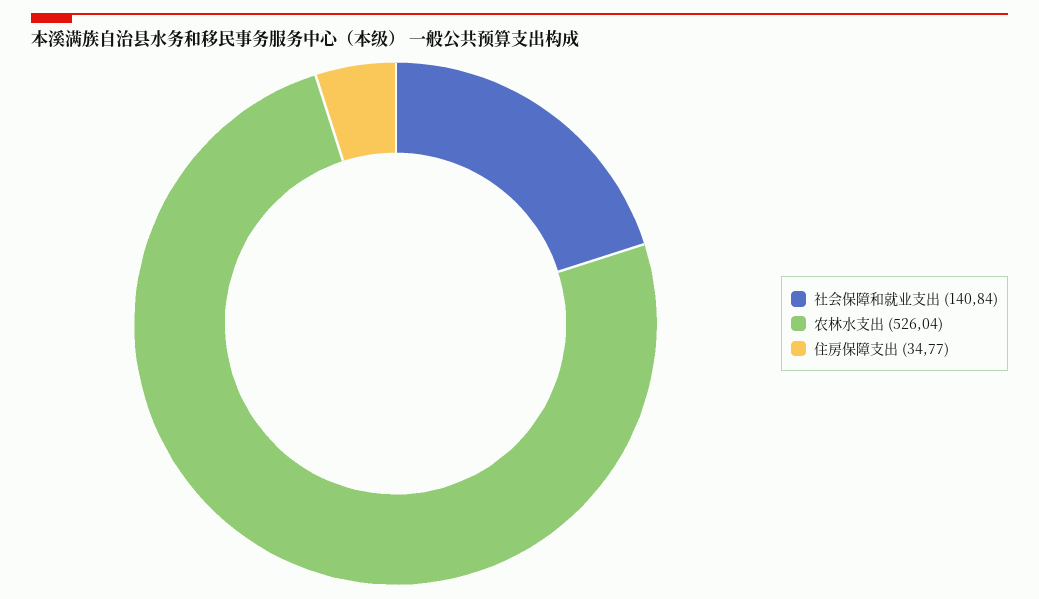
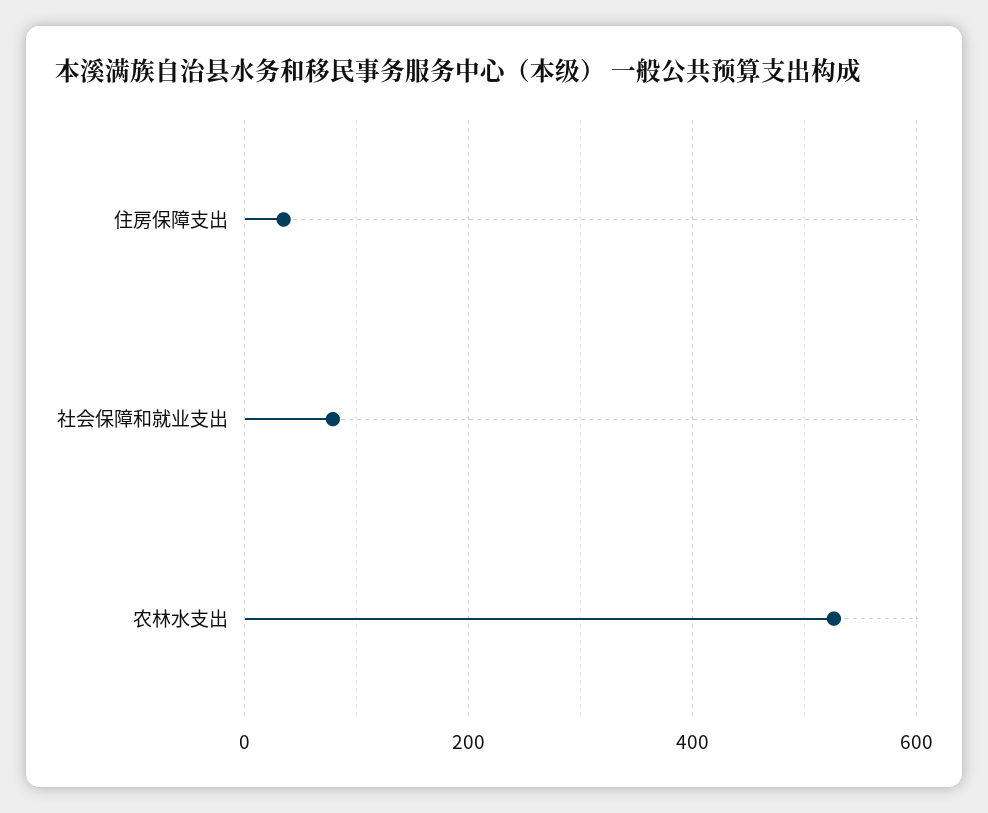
  {
-   "社会保障和就业支出": 140.84,
+   "社会保障和就业支出": 80,
    "农林水支出": 526.04,
    "住房保障支出": 34.77
  }

